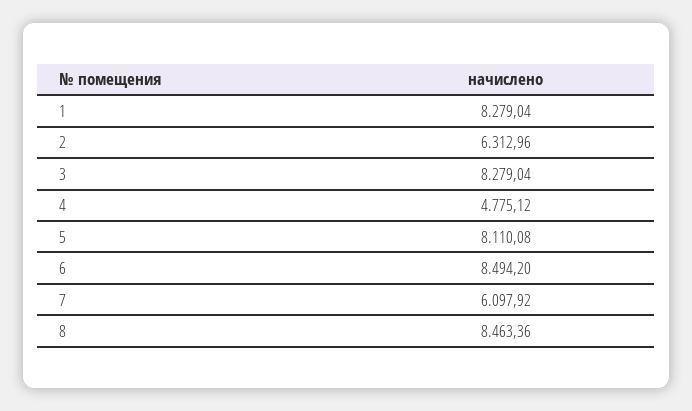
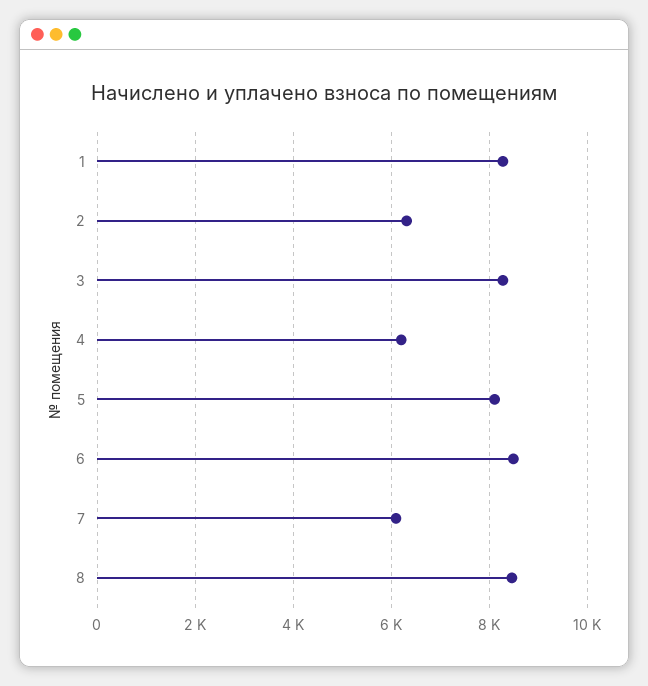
  {
    "1": 8279.04,
    "2": 6312.96,
    "3": 8279.04,
-   "4": 4775.12,
+   "4": 6200,
    "5": 8110.08,
    "6": 8494.2,
    "7": 6097.92,
    "8": 8463.36
  }

